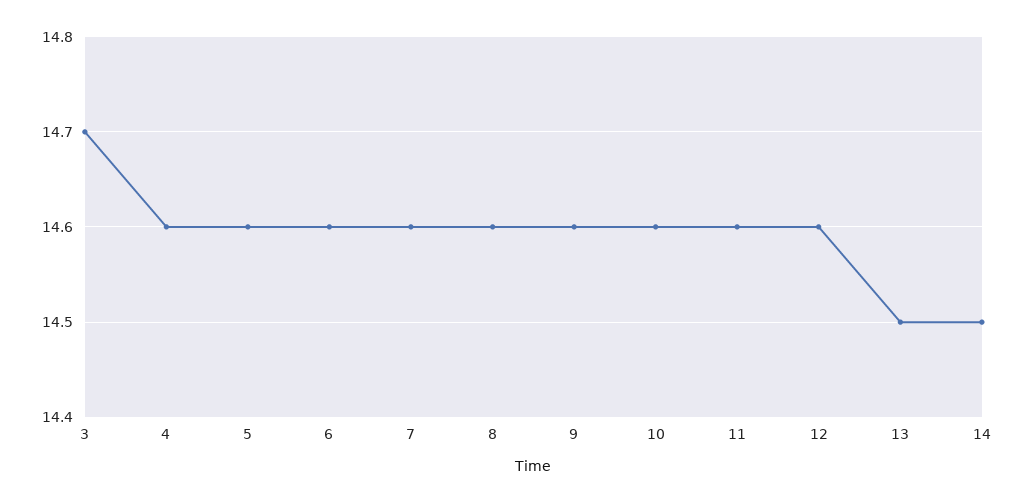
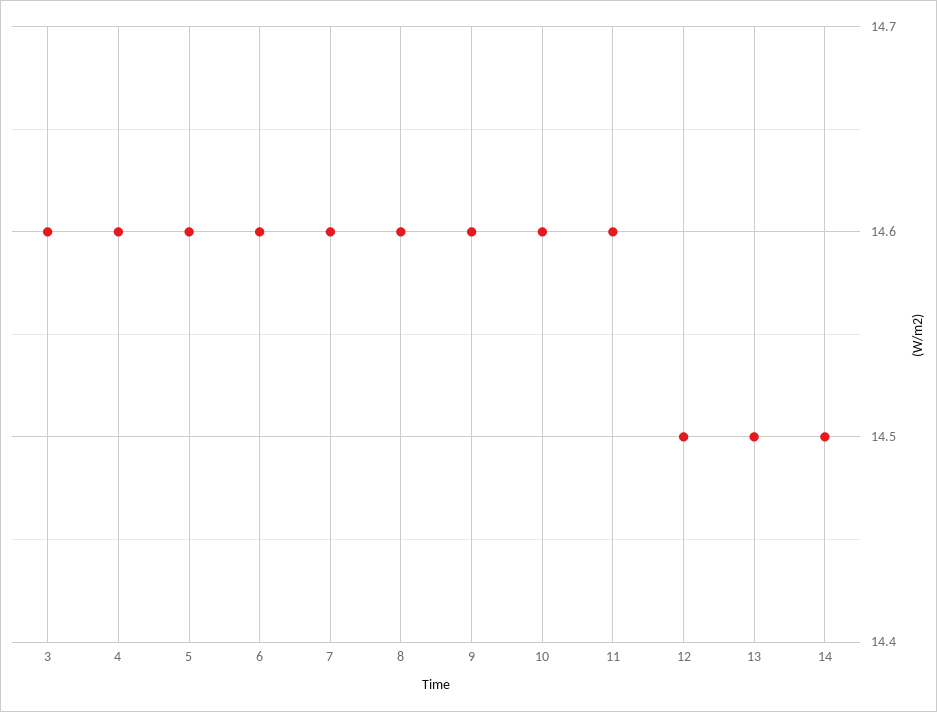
  {
-   "3": 14.7,
+   "3": 14.6,
    "4": 14.6,
    "5": 14.6,
    "6": 14.6,
    "7": 14.6,
    "8": 14.6,
    "9": 14.6,
    "10": 14.6,
    "11": 14.6,
-   "12": 14.6,
+   "12": 14.5,
    "13": 14.5,
    "14": 14.5
  }

